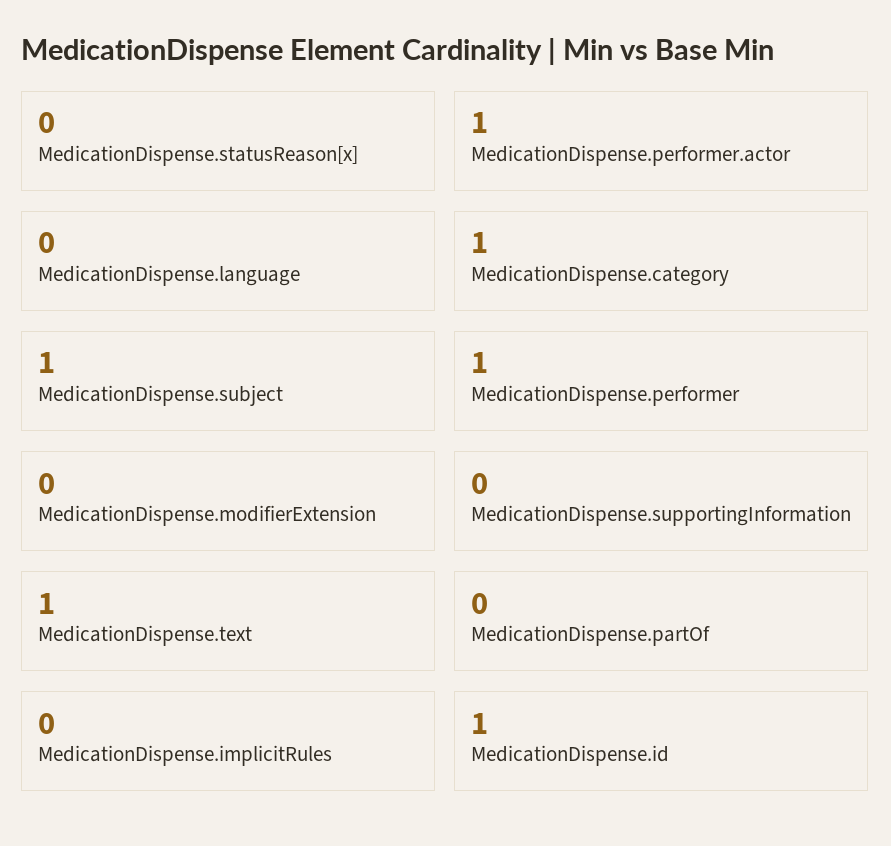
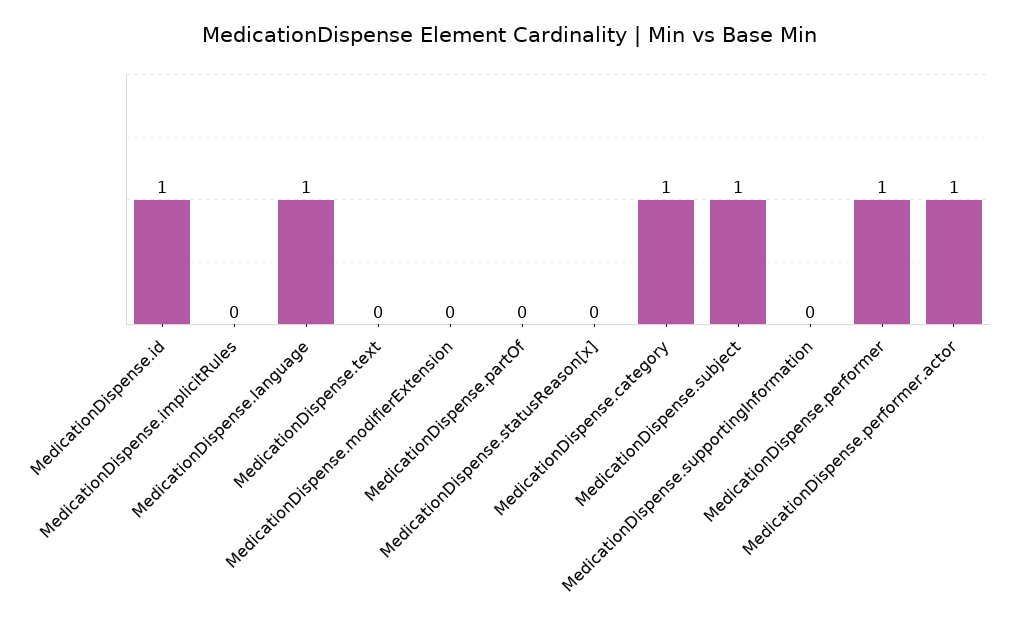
  {
    "MedicationDispense.statusReason[x]": 0,
    "MedicationDispense.performer.actor": 1,
-   "MedicationDispense.language": 0,
+   "MedicationDispense.language": 1,
    "MedicationDispense.category": 1,
    "MedicationDispense.subject": 1,
    "MedicationDispense.performer": 1,
    "MedicationDispense.modifierExtension": 0,
    "MedicationDispense.supportingInformation": 0,
-   "MedicationDispense.text": 1,
+   "MedicationDispense.text": 0,
    "MedicationDispense.partOf": 0,
    "MedicationDispense.implicitRules": 0,
    "MedicationDispense.id": 1
  }

